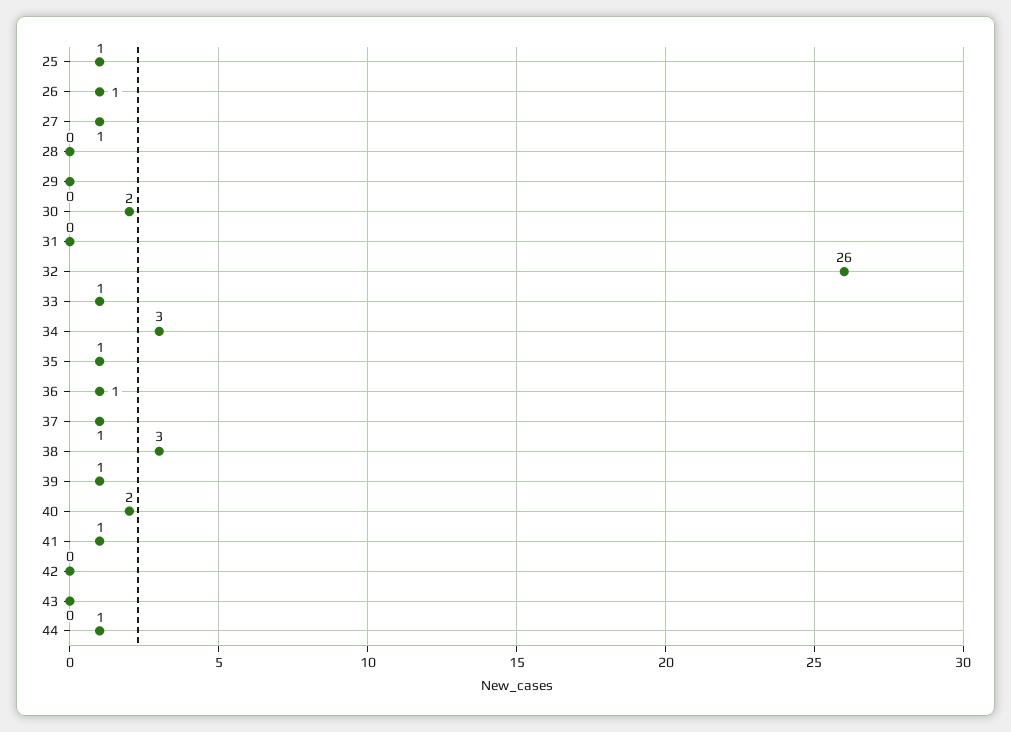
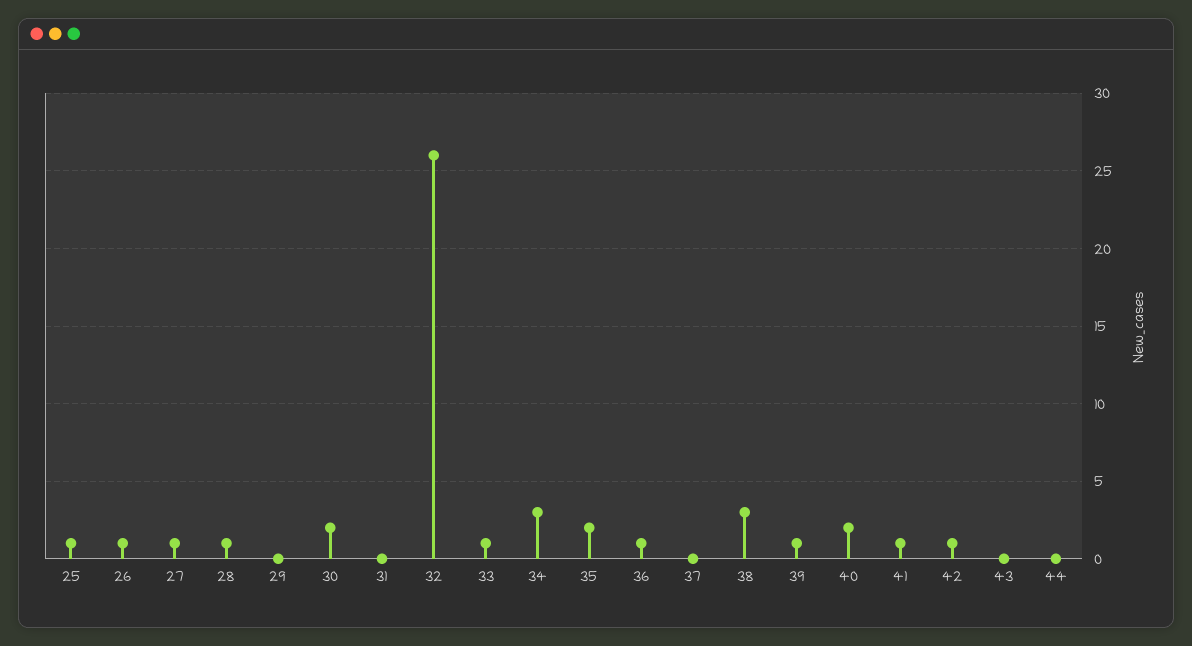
  {
    "25": 1,
    "26": 1,
    "27": 1,
-   "28": 0,
+   "28": 1,
    "29": 0,
    "30": 2,
    "31": 0,
    "32": 26,
    "33": 1,
    "34": 3,
-   "35": 1,
+   "35": 2,
    "36": 1,
-   "37": 1,
+   "37": 0,
    "38": 3,
    "39": 1,
    "40": 2,
    "41": 1,
-   "42": 0,
+   "42": 1,
    "43": 0,
-   "44": 1
+   "44": 0
  }

